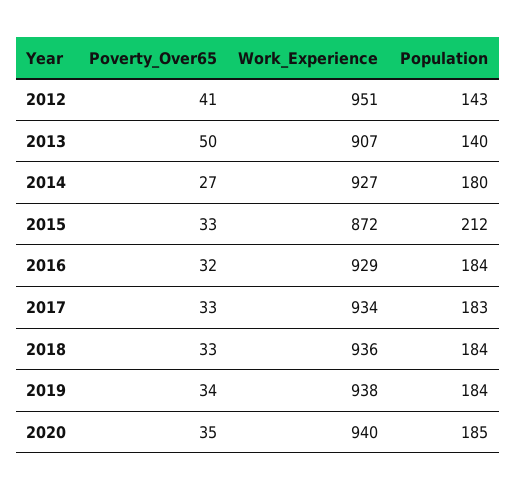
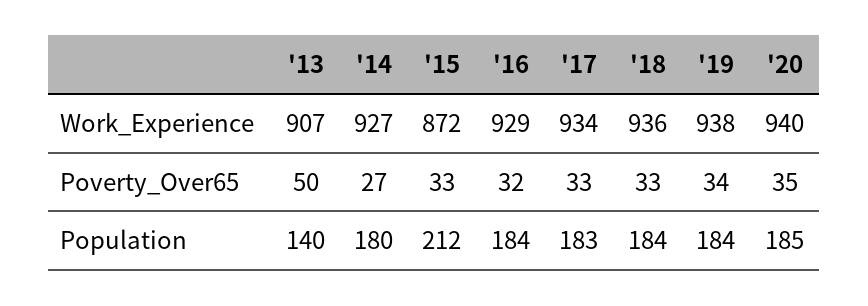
  {
    "Poverty_Over65": {
-     "2012": 41,
      "2013": 50,
      "2014": 27,
      "2015": 33,
      "2016": 32,
      "2017": 33,
      "2018": 33,
      "2019": 34,
      "2020": 35
    },
    "Work_Experience": {
-     "2012": 951,
      "2013": 907,
      "2014": 927,
      "2015": 872,
      "2016": 929,
      "2017": 934,
      "2018": 936,
      "2019": 938,
      "2020": 940
    },
    "Population": {
-     "2012": 143,
      "2013": 140,
      "2014": 180,
      "2015": 212,
      "2016": 184,
      "2017": 183,
      "2018": 184,
      "2019": 184,
      "2020": 185
    }
  }

